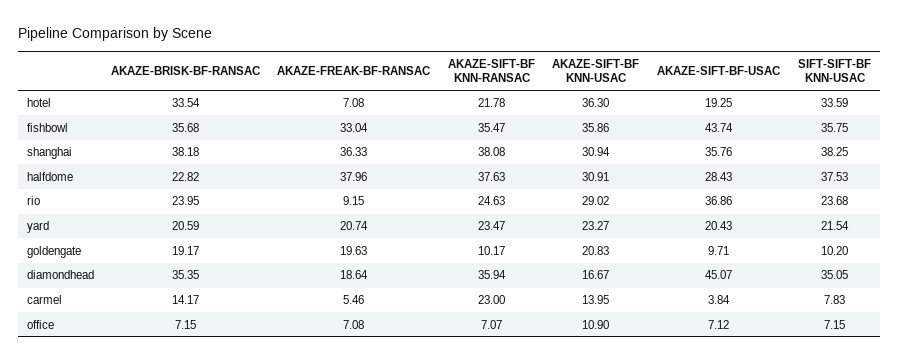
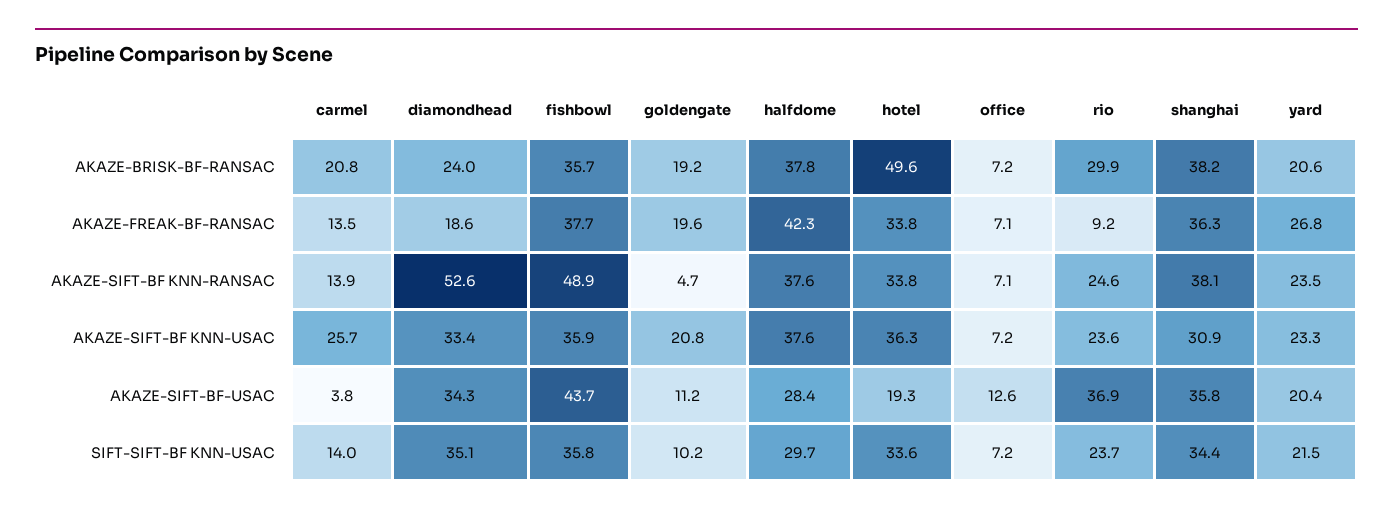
  {
    "AKAZE-BRISK-BF-RANSAC": {
-     "hotel": 33.54,
+     "hotel": 49.6,
      "fishbowl": 35.68,
      "shanghai": 38.18,
-     "halfdome": 22.82,
+     "halfdome": 37.8,
-     "rio": 23.95,
+     "rio": 29.9,
      "yard": 20.59,
      "goldengate": 19.17,
-     "diamondhead": 35.35,
+     "diamondhead": 24,
-     "carmel": 14.17,
+     "carmel": 20.8,
      "office": 7.15
    },
    "AKAZE-FREAK-BF-RANSAC": {
-     "hotel": 7.08,
+     "hotel": 33.8,
-     "fishbowl": 33.04,
+     "fishbowl": 37.7,
      "shanghai": 36.33,
-     "halfdome": 37.96,
+     "halfdome": 42.3,
      "rio": 9.15,
-     "yard": 20.74,
+     "yard": 26.8,
      "goldengate": 19.63,
      "diamondhead": 18.64,
-     "carmel": 5.46,
+     "carmel": 13.5,
      "office": 7.08
    },
    "AKAZE-SIFT-BF KNN-RANSAC": {
-     "hotel": 21.78,
+     "hotel": 33.8,
-     "fishbowl": 35.47,
+     "fishbowl": 48.9,
      "shanghai": 38.08,
      "halfdome": 37.63,
      "rio": 24.63,
      "yard": 23.47,
-     "goldengate": 10.17,
+     "goldengate": 4.7,
-     "diamondhead": 35.94,
+     "diamondhead": 52.6,
-     "carmel": 23,
+     "carmel": 13.9,
      "office": 7.07
    },
    "AKAZE-SIFT-BF KNN-USAC": {
      "hotel": 36.3,
      "fishbowl": 35.86,
      "shanghai": 30.94,
-     "halfdome": 30.91,
+     "halfdome": 37.6,
-     "rio": 29.02,
+     "rio": 23.6,
      "yard": 23.27,
      "goldengate": 20.83,
-     "diamondhead": 16.67,
+     "diamondhead": 33.4,
-     "carmel": 13.95,
+     "carmel": 25.7,
-     "office": 10.9
+     "office": 7.2
    },
    "AKAZE-SIFT-BF-USAC": {
      "hotel": 19.25,
      "fishbowl": 43.74,
      "shanghai": 35.76,
      "halfdome": 28.43,
      "rio": 36.86,
      "yard": 20.43,
-     "goldengate": 9.71,
+     "goldengate": 11.2,
-     "diamondhead": 45.07,
+     "diamondhead": 34.3,
      "carmel": 3.84,
-     "office": 7.12
+     "office": 12.6
    },
    "SIFT-SIFT-BF KNN-USAC": {
      "hotel": 33.59,
      "fishbowl": 35.75,
-     "shanghai": 38.25,
+     "shanghai": 34.4,
-     "halfdome": 37.53,
+     "halfdome": 29.7,
      "rio": 23.68,
      "yard": 21.54,
      "goldengate": 10.2,
      "diamondhead": 35.05,
-     "carmel": 7.83,
+     "carmel": 14,
      "office": 7.15
    }
  }

